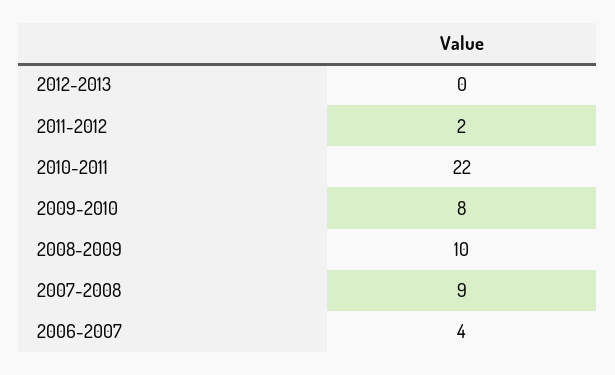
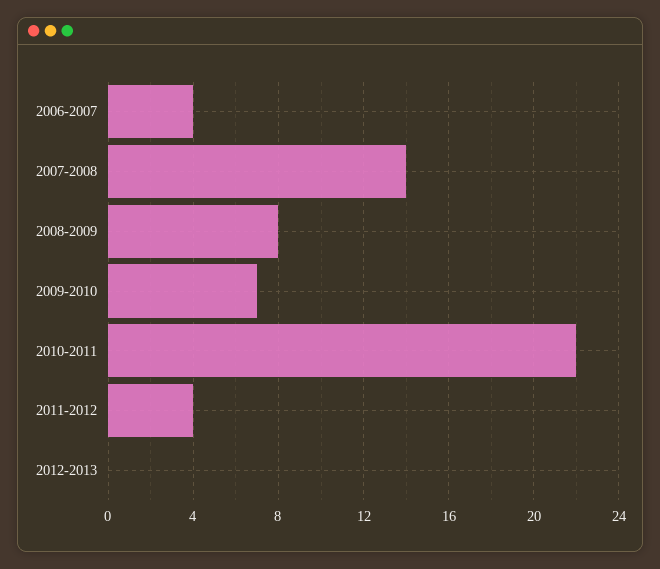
  {
    "2012-2013": 0,
-   "2011-2012": 2,
+   "2011-2012": 4,
    "2010-2011": 22,
-   "2009-2010": 8,
+   "2009-2010": 7,
-   "2008-2009": 10,
+   "2008-2009": 8,
-   "2007-2008": 9,
+   "2007-2008": 14,
    "2006-2007": 4
  }

